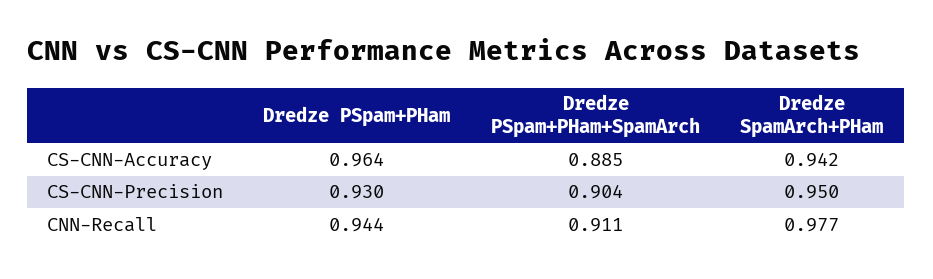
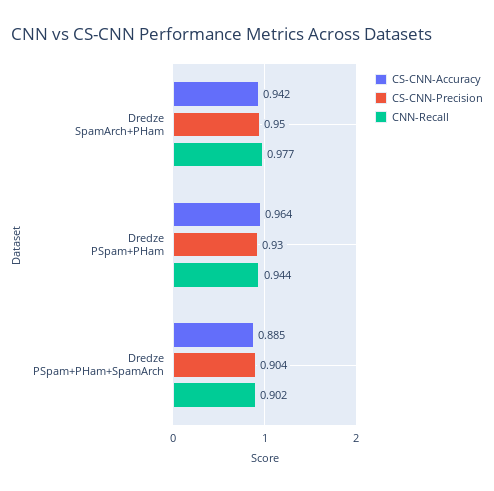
  {
    "CS-CNN-Accuracy": {
      "Dredze PSpam+PHam": 0.964,
      "Dredze PSpam+PHam+SpamArch": 0.885,
      "Dredze SpamArch+PHam": 0.942
    },
    "CS-CNN-Precision": {
      "Dredze PSpam+PHam": 0.93,
      "Dredze PSpam+PHam+SpamArch": 0.904,
      "Dredze SpamArch+PHam": 0.95
    },
    "CNN-Recall": {
      "Dredze PSpam+PHam": 0.944,
-     "Dredze PSpam+PHam+SpamArch": 0.911,
+     "Dredze PSpam+PHam+SpamArch": 0.902,
      "Dredze SpamArch+PHam": 0.977
    }
  }

